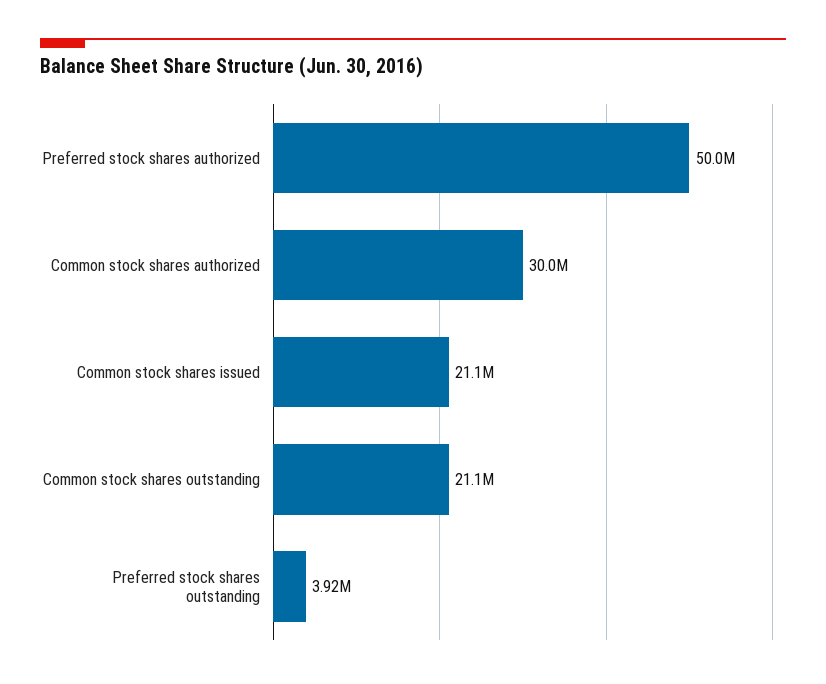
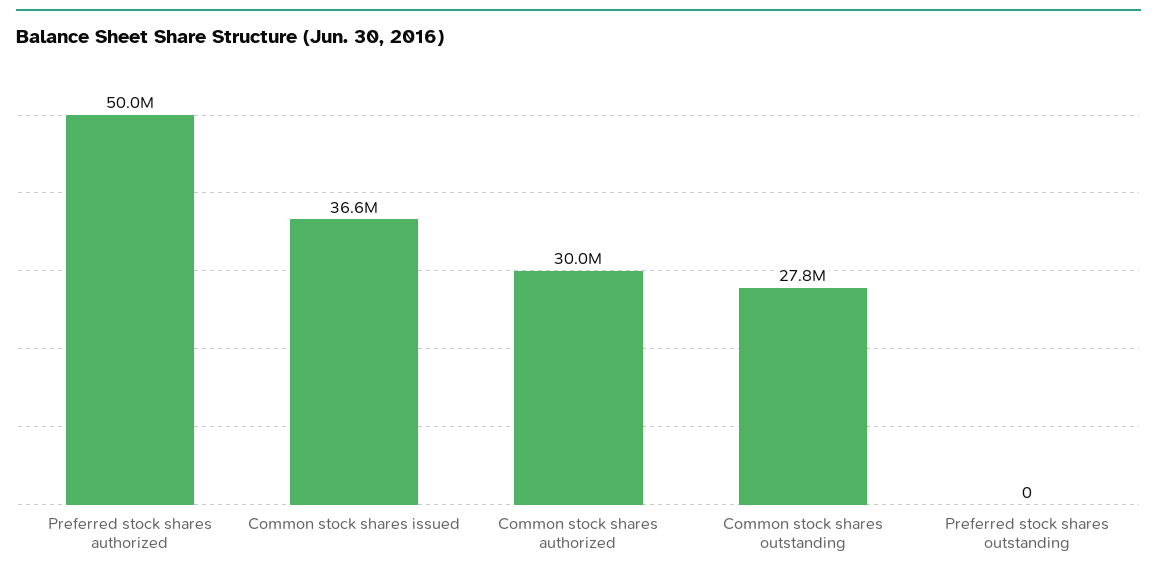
  {
    "Preferred stock shares authorized": 50000000,
    "Common stock shares authorized": 30000000,
-   "Common stock shares issued": 21100000,
+   "Common stock shares issued": 36600000,
-   "Common stock shares outstanding": 21100000,
+   "Common stock shares outstanding": 27800000,
-   "Preferred stock shares outstanding": 3920000
+   "Preferred stock shares outstanding": 0
  }

